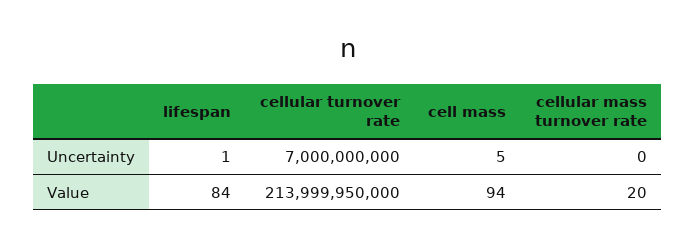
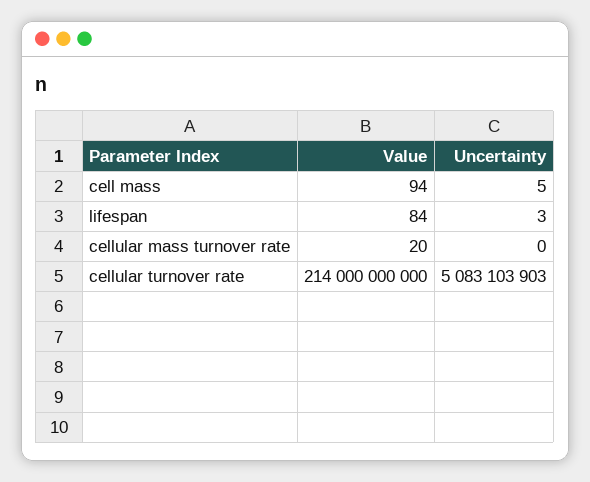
  {
    "lifespan": {
-     "Uncertainty": 1,
+     "Uncertainty": 3,
      "Value": 84
    },
    "cellular turnover rate": {
-     "Uncertainty": 7000000000,
+     "Uncertainty": 5083103903,
-     "Value": 213999950000
+     "Value": 214000000000
    },
    "cell mass": {
      "Uncertainty": 5,
      "Value": 94
    },
    "cellular mass turnover rate": {
      "Uncertainty": 0,
      "Value": 20
    }
  }

